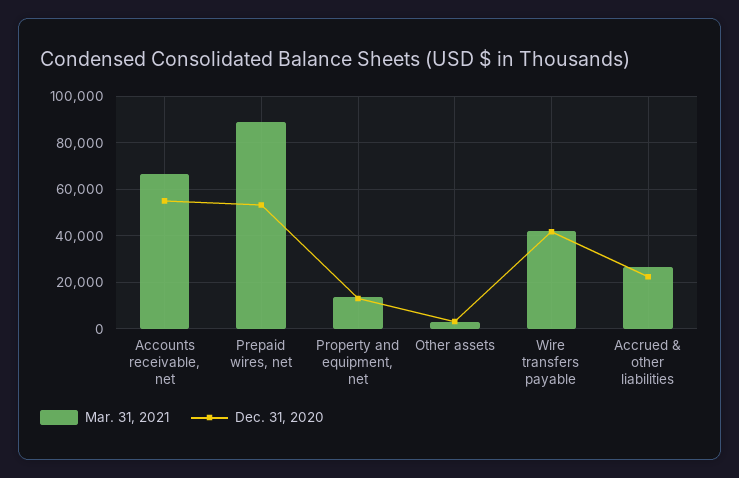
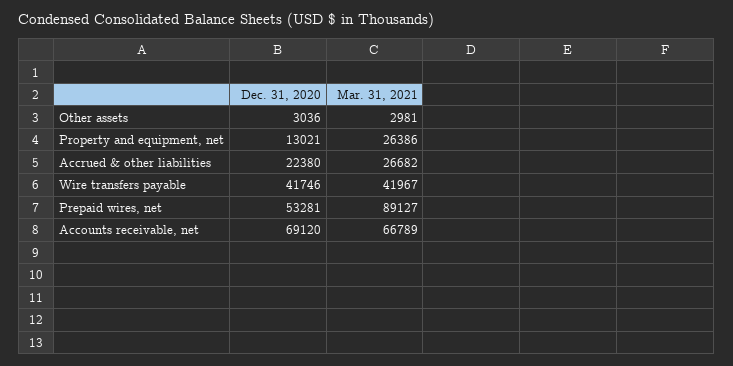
  {
    "Mar. 31, 2021": {
      "Accounts receivable, net": 66789,
      "Prepaid wires, net": 89127,
-     "Property and equipment, net": 15000,
+     "Property and equipment, net": 26386,
      "Other assets": 2981,
      "Wire transfers payable": 41967,
      "Accrued & other liabilities": 26682
    },
    "Dec. 31, 2020": {
-     "Accounts receivable, net": 55000,
+     "Accounts receivable, net": 69120,
      "Prepaid wires, net": 53281,
      "Property and equipment, net": 13021,
      "Other assets": 3036,
      "Wire transfers payable": 41746,
      "Accrued & other liabilities": 22380
    }
  }

